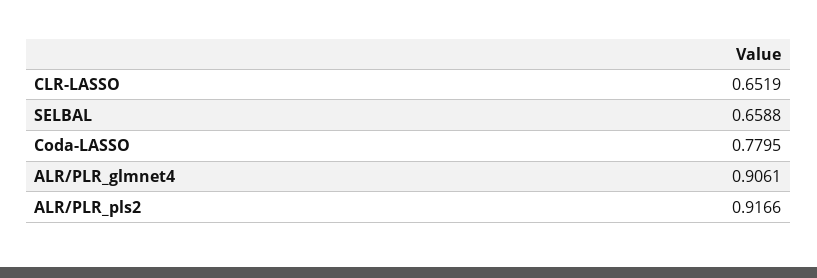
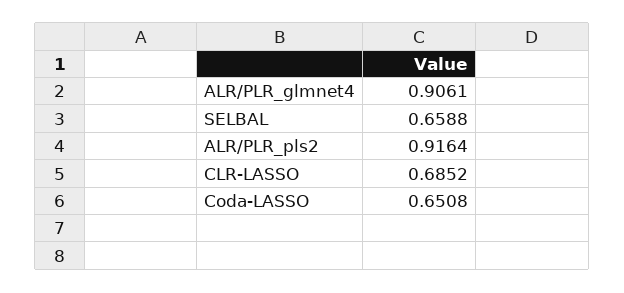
  {
-   "CLR-LASSO": 0.6519,
+   "CLR-LASSO": 0.6852,
    "SELBAL": 0.6588,
-   "Coda-LASSO": 0.7795,
+   "Coda-LASSO": 0.6508,
    "ALR/PLR_glmnet4": 0.9061,
-   "ALR/PLR_pls2": 0.9166
+   "ALR/PLR_pls2": 0.9164
  }

